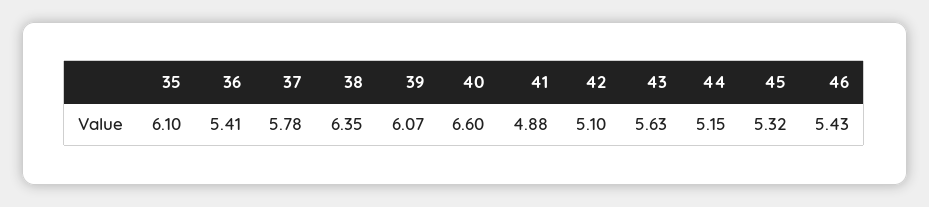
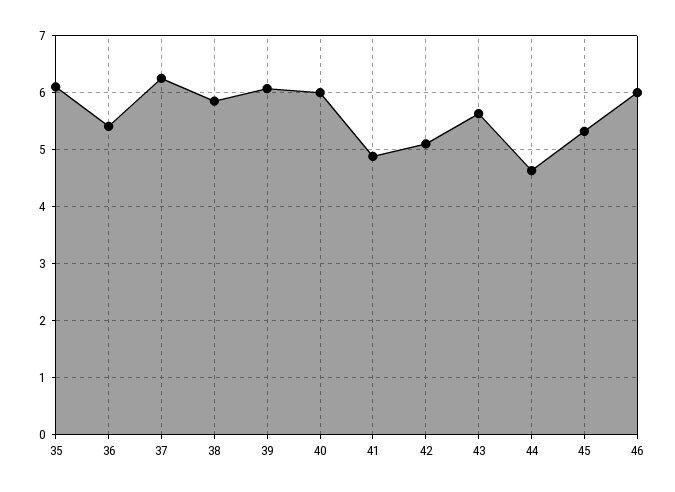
  {
    "35": 6.1,
    "36": 5.41,
-   "37": 5.78,
+   "37": 6.2,
-   "38": 6.35,
+   "38": 5.8,
    "39": 6.07,
-   "40": 6.6,
+   "40": 6,
    "41": 4.88,
    "42": 5.1,
    "43": 5.63,
-   "44": 5.15,
+   "44": 4.6,
    "45": 5.32,
-   "46": 5.43
+   "46": 6
  }

